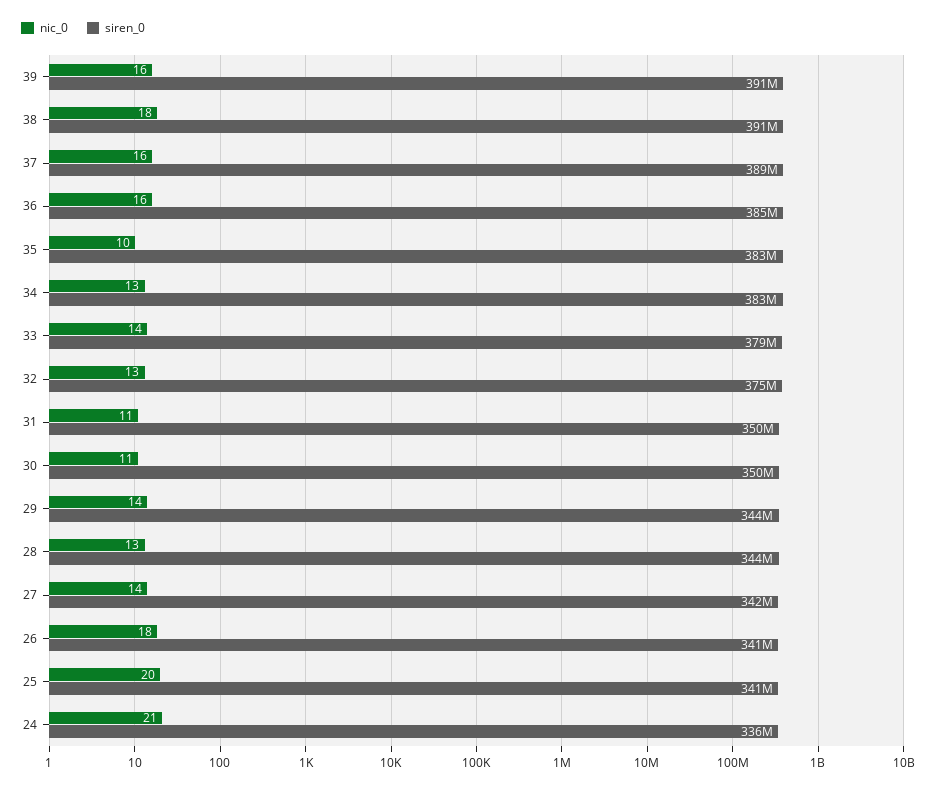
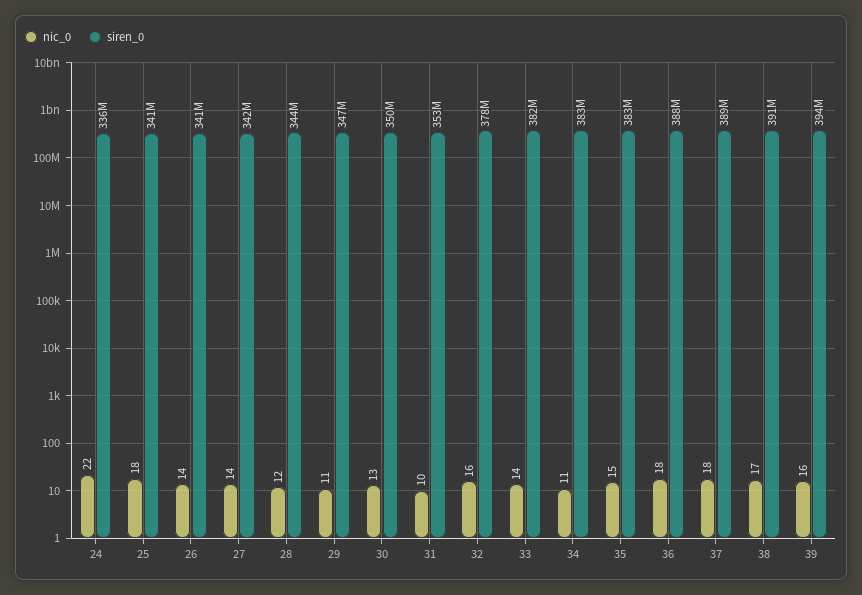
  {
    "nic_0": {
      "39": 16,
-     "38": 18,
+     "38": 17,
-     "37": 16,
+     "37": 18,
-     "36": 16,
+     "36": 18,
-     "35": 10,
+     "35": 15,
-     "34": 13,
+     "34": 11,
      "33": 14,
-     "32": 13,
+     "32": 16,
-     "31": 11,
+     "31": 10,
-     "30": 11,
+     "30": 13,
-     "29": 14,
+     "29": 11,
-     "28": 13,
+     "28": 12,
      "27": 14,
-     "26": 18,
+     "26": 14,
-     "25": 20,
+     "25": 18,
-     "24": 21
+     "24": 22
    },
    "siren_0": {
-     "39": 391000000,
+     "39": 394000000,
      "38": 391000000,
      "37": 389000000,
-     "36": 385000000,
+     "36": 388000000,
      "35": 383000000,
      "34": 383000000,
-     "33": 379000000,
+     "33": 382000000,
-     "32": 375000000,
+     "32": 378000000,
-     "31": 350000000,
+     "31": 353000000,
      "30": 350000000,
-     "29": 344000000,
+     "29": 347000000,
      "28": 344000000,
      "27": 342000000,
      "26": 341000000,
      "25": 341000000,
      "24": 336000000
    }
  }

